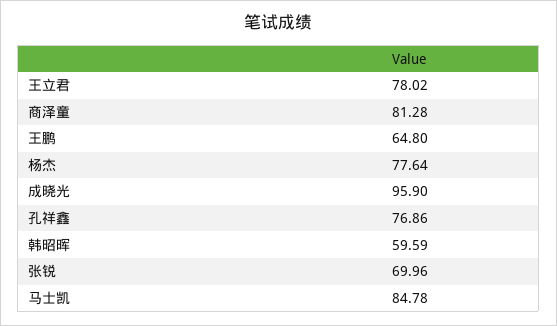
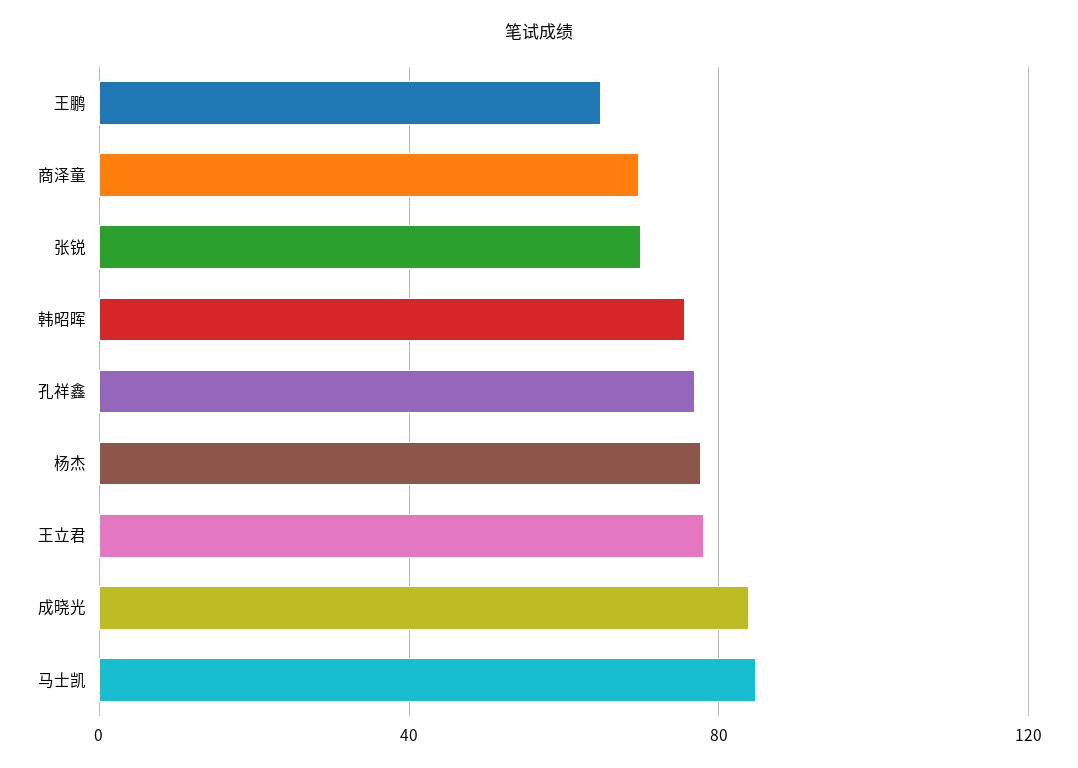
  {
    "王立君": 78.02,
-   "商泽童": 81.28,
+   "商泽童": 70,
    "王鹏": 64.8,
    "杨杰": 77.64,
-   "成晓光": 95.9,
+   "成晓光": 85,
    "孔祥鑫": 76.86,
-   "韩昭晖": 59.59,
+   "韩昭晖": 75,
    "张锐": 69.96,
    "马士凯": 84.78
  }

